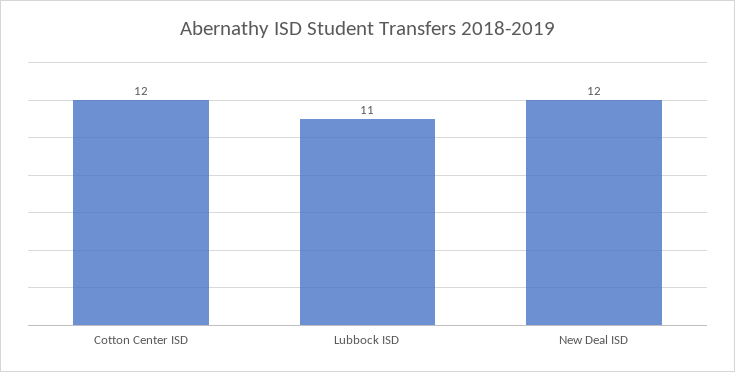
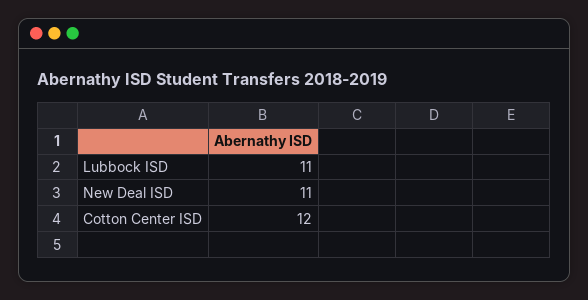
  {
    "Cotton Center ISD": 12,
    "Lubbock ISD": 11,
-   "New Deal ISD": 12
+   "New Deal ISD": 11
  }

